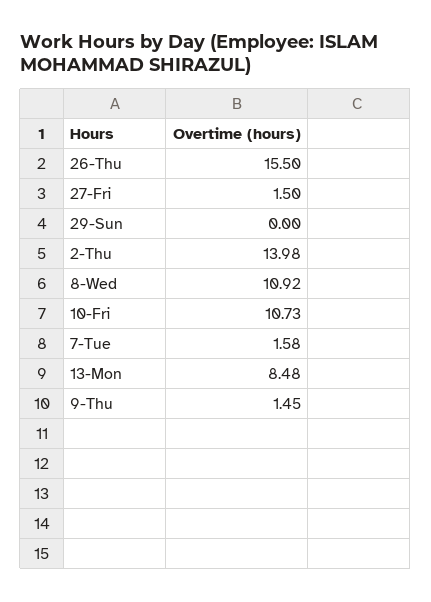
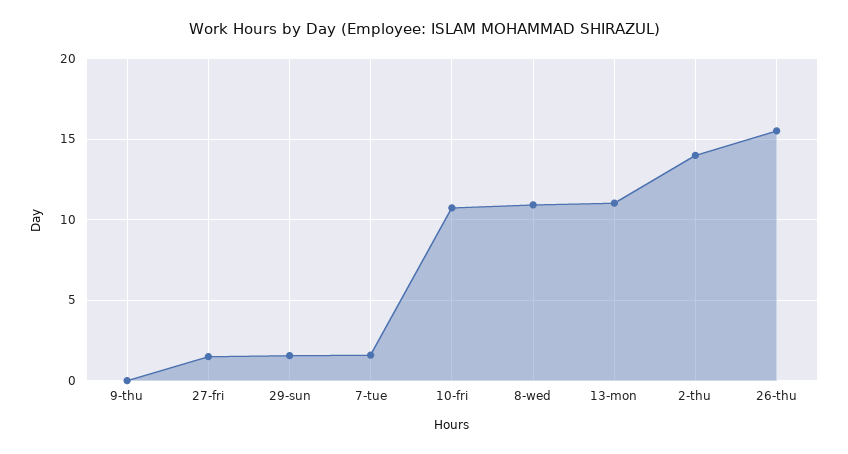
  {
    "26-Thu": 15.5,
    "27-Fri": 1.5,
-   "29-Sun": 0,
+   "29-Sun": 1.5,
    "2-Thu": 13.98,
    "8-Wed": 10.92,
    "10-Fri": 10.73,
    "7-Tue": 1.58,
-   "13-Mon": 8.48,
+   "13-Mon": 11,
-   "9-Thu": 1.45
+   "9-Thu": 0
  }

